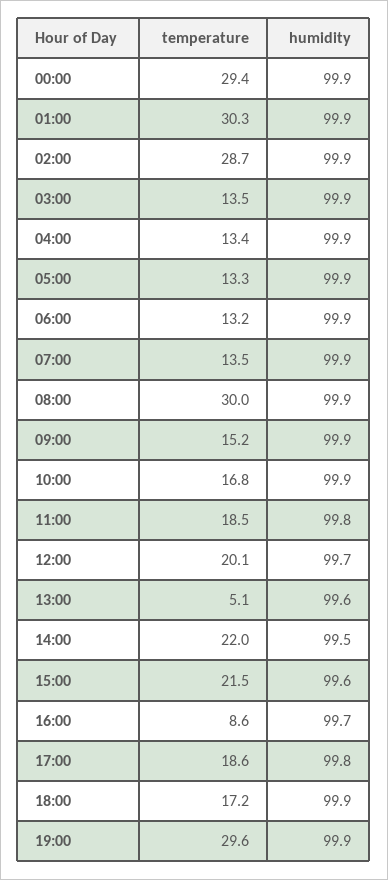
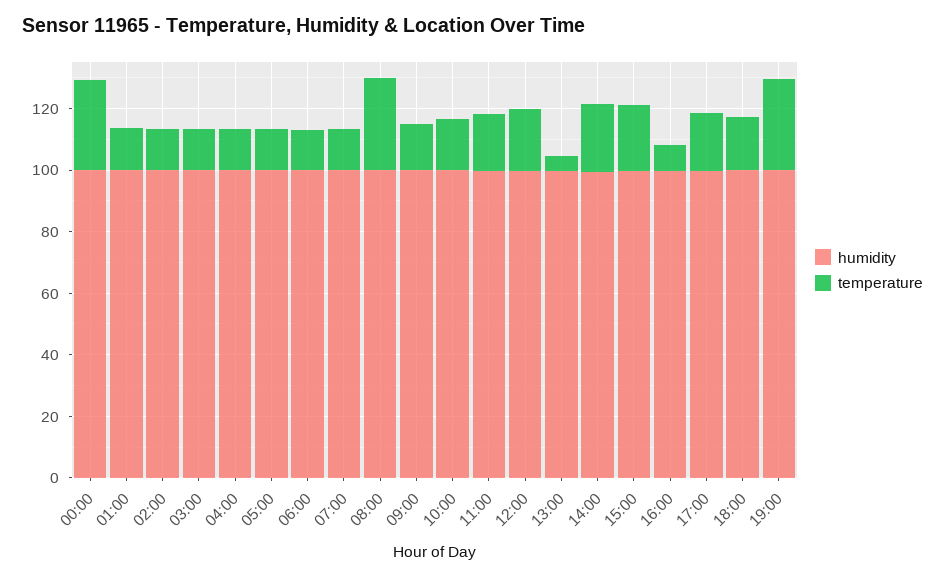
  {
    "temperature": {
      "00:00": 29.4,
-     "01:00": 30.3,
+     "01:00": 15,
-     "02:00": 28.7,
+     "02:00": 15,
      "03:00": 13.5,
      "04:00": 13.4,
      "05:00": 13.3,
      "06:00": 13.2,
      "07:00": 13.5,
      "08:00": 30,
      "09:00": 15.2,
      "10:00": 16.8,
      "11:00": 18.5,
      "12:00": 20.1,
      "13:00": 5.1,
      "14:00": 22,
      "15:00": 21.5,
      "16:00": 8.6,
      "17:00": 18.6,
      "18:00": 17.2,
      "19:00": 29.6
    },
    "humidity": {
      "00:00": 99.9,
      "01:00": 99.9,
      "02:00": 99.9,
      "03:00": 99.9,
      "04:00": 99.9,
      "05:00": 99.9,
      "06:00": 99.9,
      "07:00": 99.9,
      "08:00": 99.9,
      "09:00": 99.9,
      "10:00": 99.9,
      "11:00": 99.8,
      "12:00": 99.7,
      "13:00": 99.6,
      "14:00": 99.5,
      "15:00": 99.6,
      "16:00": 99.7,
      "17:00": 99.8,
      "18:00": 99.9,
      "19:00": 99.9
    }
  }

